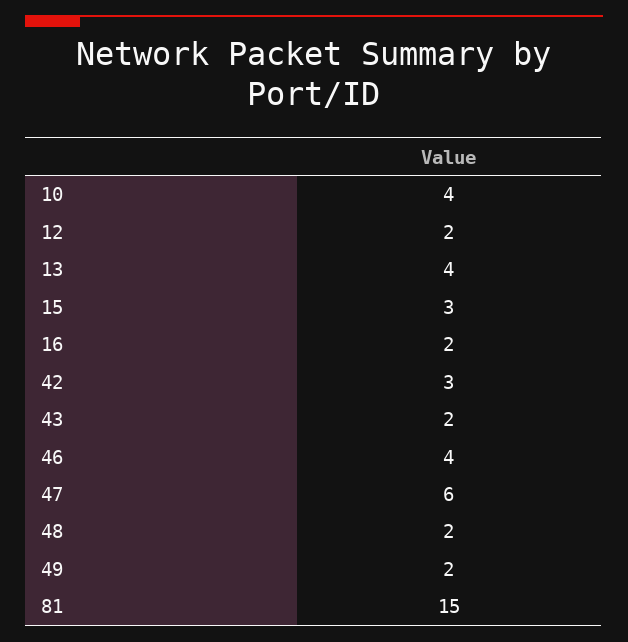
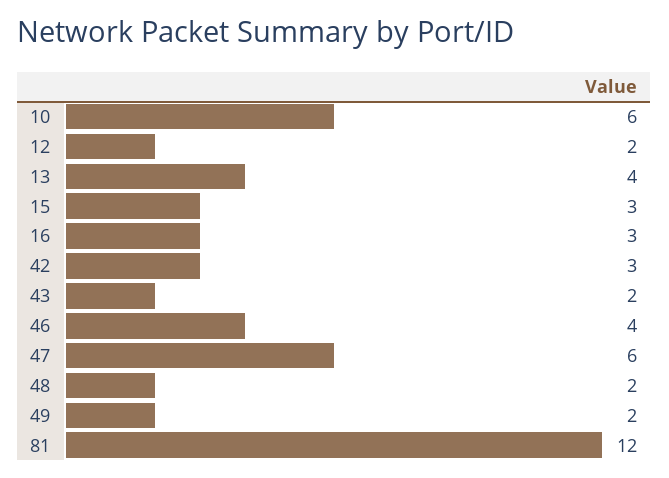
  {
-   "10": 4,
+   "10": 6,
    "12": 2,
    "13": 4,
    "15": 3,
-   "16": 2,
+   "16": 3,
    "42": 3,
    "43": 2,
    "46": 4,
    "47": 6,
    "48": 2,
    "49": 2,
-   "81": 15
+   "81": 12
  }

